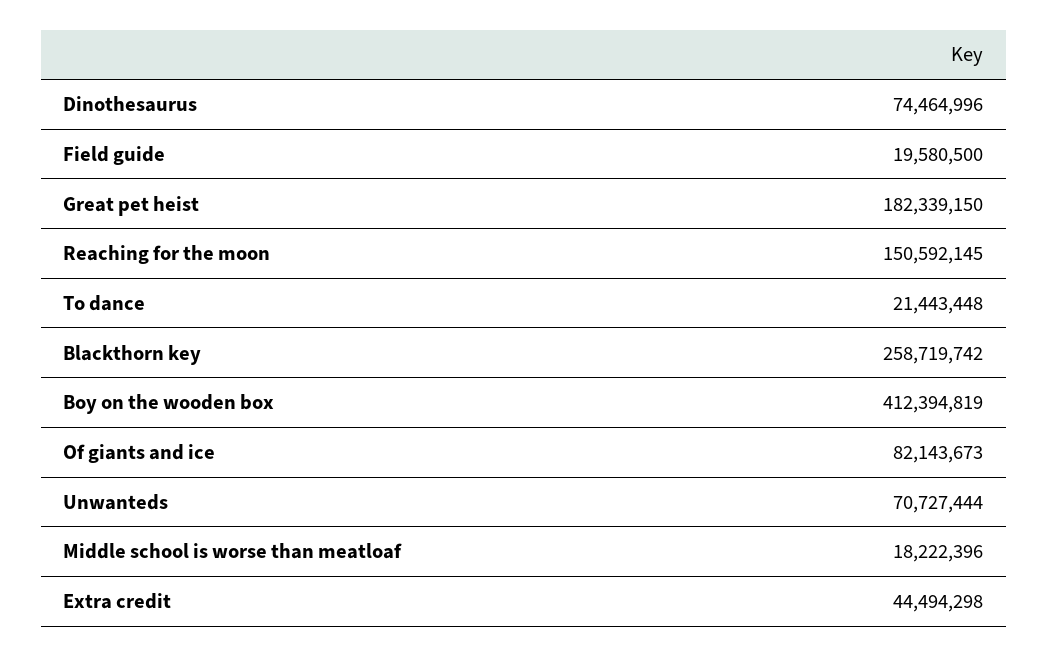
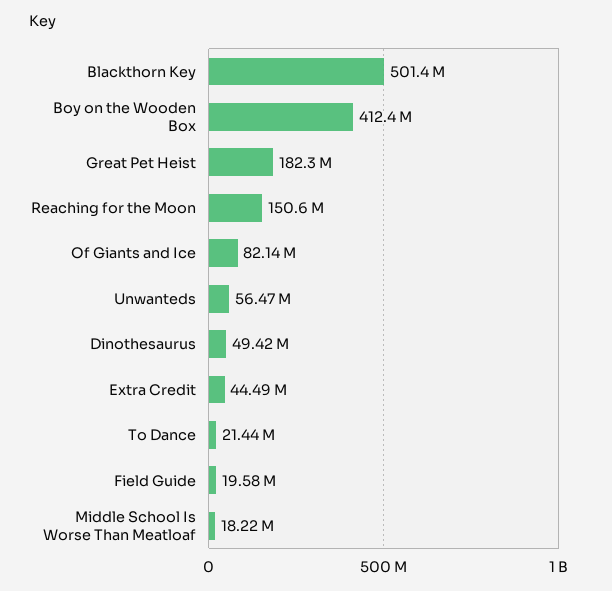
  {
-   "Dinothesaurus": 74464996,
+   "Dinothesaurus": 49420000,
    "Field guide": 19580500,
    "Great pet heist": 182339150,
    "Reaching for the moon": 150592145,
    "To dance": 21443448,
-   "Blackthorn key": 258719742,
+   "Blackthorn key": 501400000,
    "Boy on the wooden box": 412394819,
    "Of giants and ice": 82143673,
-   "Unwanteds": 70727444,
+   "Unwanteds": 56470000,
    "Middle school is worse than meatloaf": 18222396,
    "Extra credit": 44494298
  }

